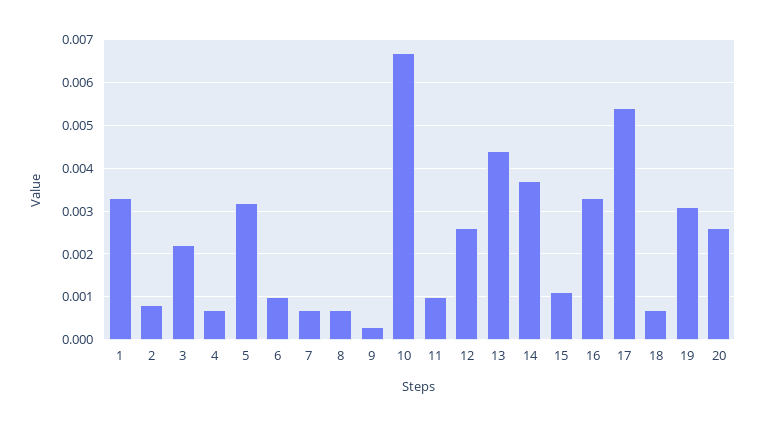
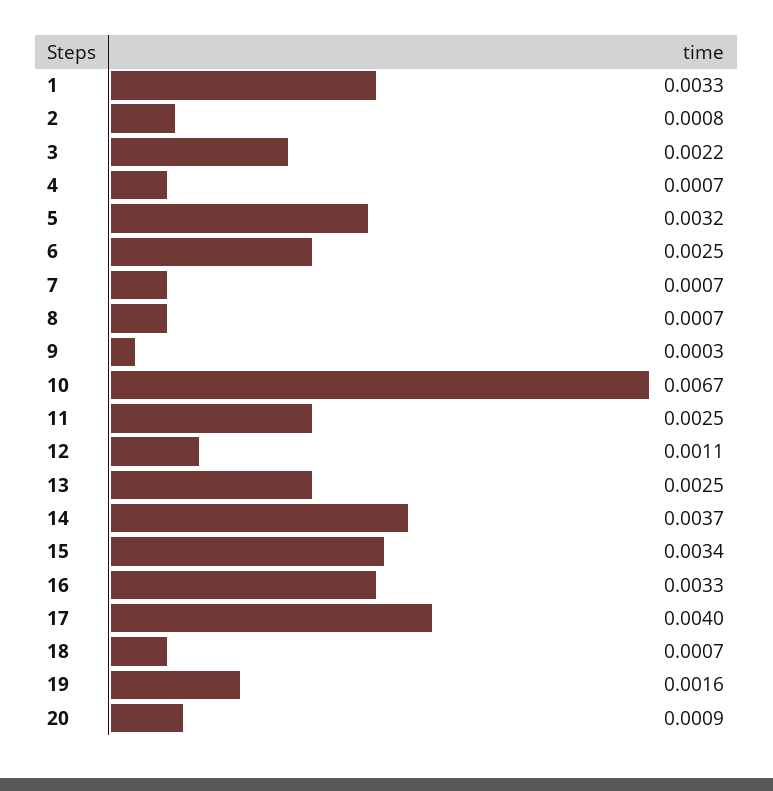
  {
    "1": 0.0033,
    "2": 0.0008,
    "3": 0.0022,
    "4": 0.0007,
    "5": 0.0032,
-   "6": 0.001,
+   "6": 0.0025,
    "7": 0.0007,
    "8": 0.0007,
    "9": 0.0003,
    "10": 0.0067,
-   "11": 0.001,
+   "11": 0.0025,
-   "12": 0.0025,
+   "12": 0.0011,
-   "13": 0.0045,
+   "13": 0.0025,
    "14": 0.0037,
-   "15": 0.001,
+   "15": 0.0034,
    "16": 0.0033,
-   "17": 0.0055,
+   "17": 0.004,
    "18": 0.0007,
-   "19": 0.003,
+   "19": 0.0016,
-   "20": 0.0025
+   "20": 0.0009
  }

